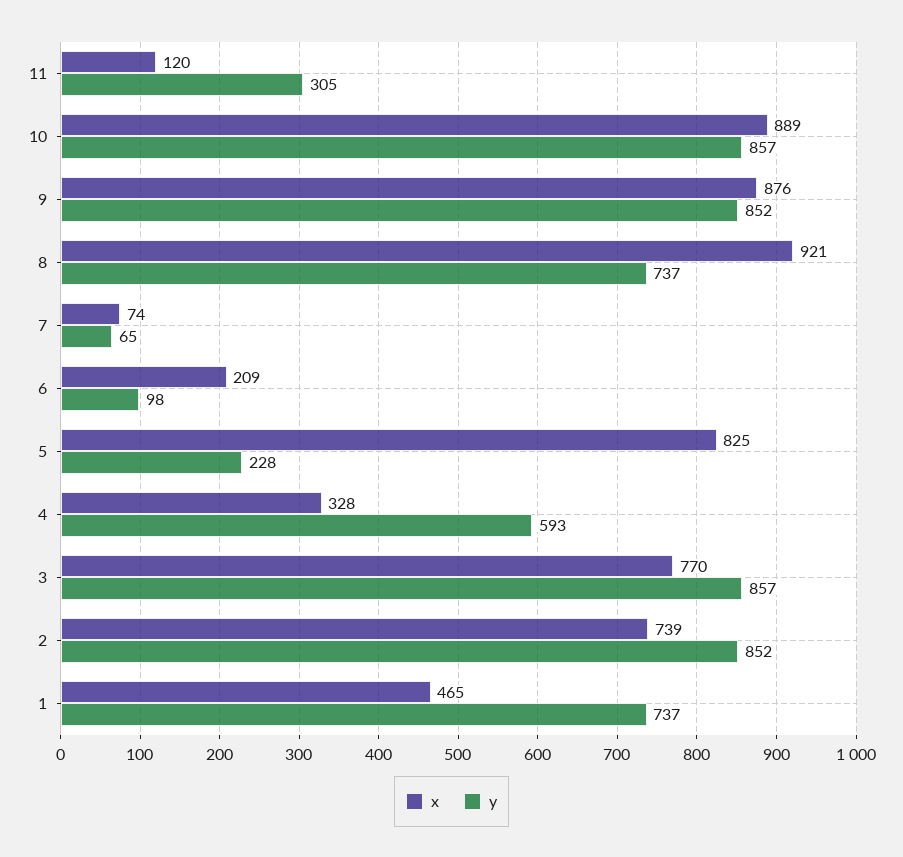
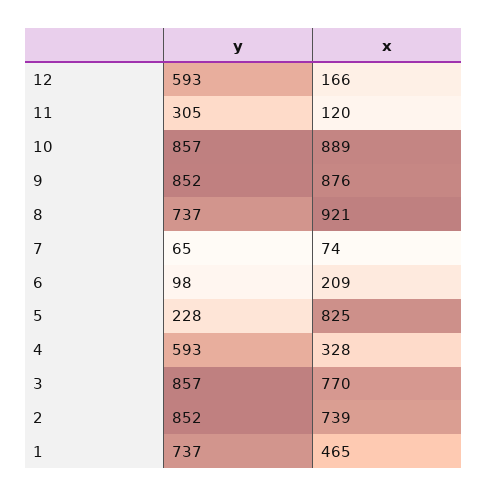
  {
    "x": {
      "11": 120,
      "10": 889,
      "9": 876,
      "8": 921,
      "7": 74,
      "6": 209,
      "5": 825,
      "4": 328,
      "3": 770,
      "2": 739,
-     "1": 465
+     "1": 465,
+     "12": 166
    },
    "y": {
      "11": 305,
      "10": 857,
      "9": 852,
      "8": 737,
      "7": 65,
      "6": 98,
      "5": 228,
      "4": 593,
      "3": 857,
      "2": 852,
-     "1": 737
+     "1": 737,
+     "12": 593
    }
  }

